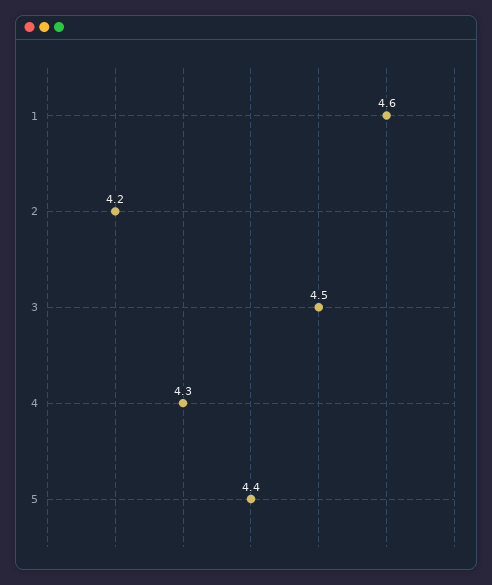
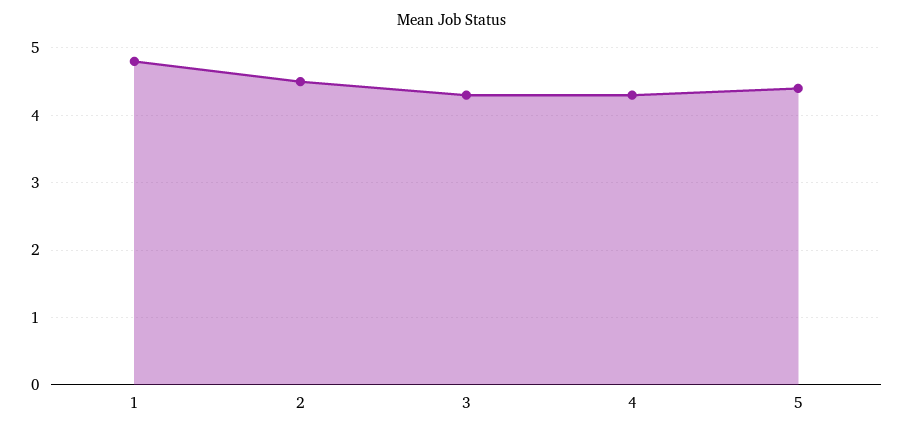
  {
-   "1": 4.6,
+   "1": 4.8,
-   "2": 4.2,
+   "2": 4.5,
-   "3": 4.5,
+   "3": 4.3,
    "4": 4.3,
    "5": 4.4
  }

